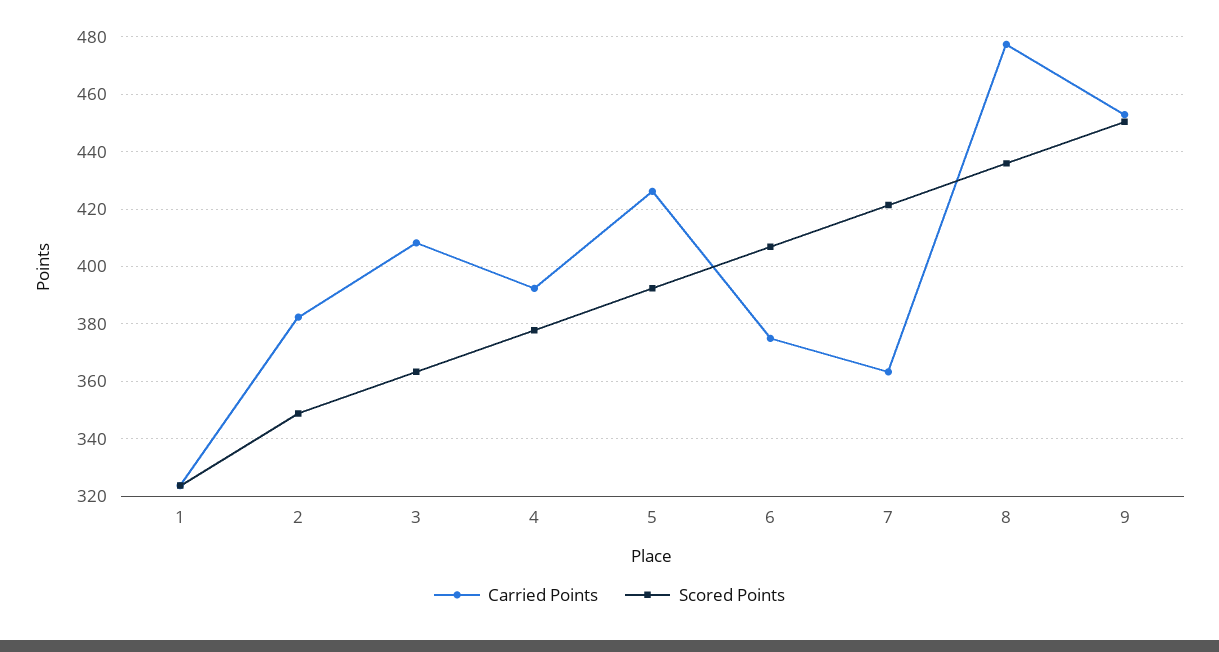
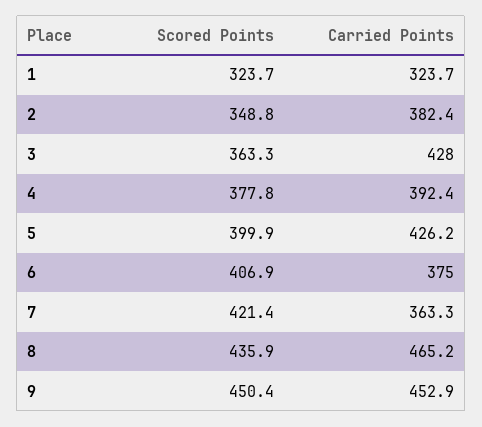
  {
    "Carried Points": {
      "1": 323.7,
      "2": 382.4,
-     "3": 407.5,
+     "3": 428,
      "4": 392.4,
      "5": 426.2,
      "6": 375,
      "7": 363.3,
-     "8": 477.5,
+     "8": 465.2,
      "9": 452.9
    },
    "Scored Points": {
      "1": 323.7,
      "2": 348.8,
      "3": 363.3,
      "4": 377.8,
-     "5": 392.5,
+     "5": 399.9,
      "6": 406.9,
      "7": 421.4,
      "8": 435.9,
      "9": 450.4
    }
  }

